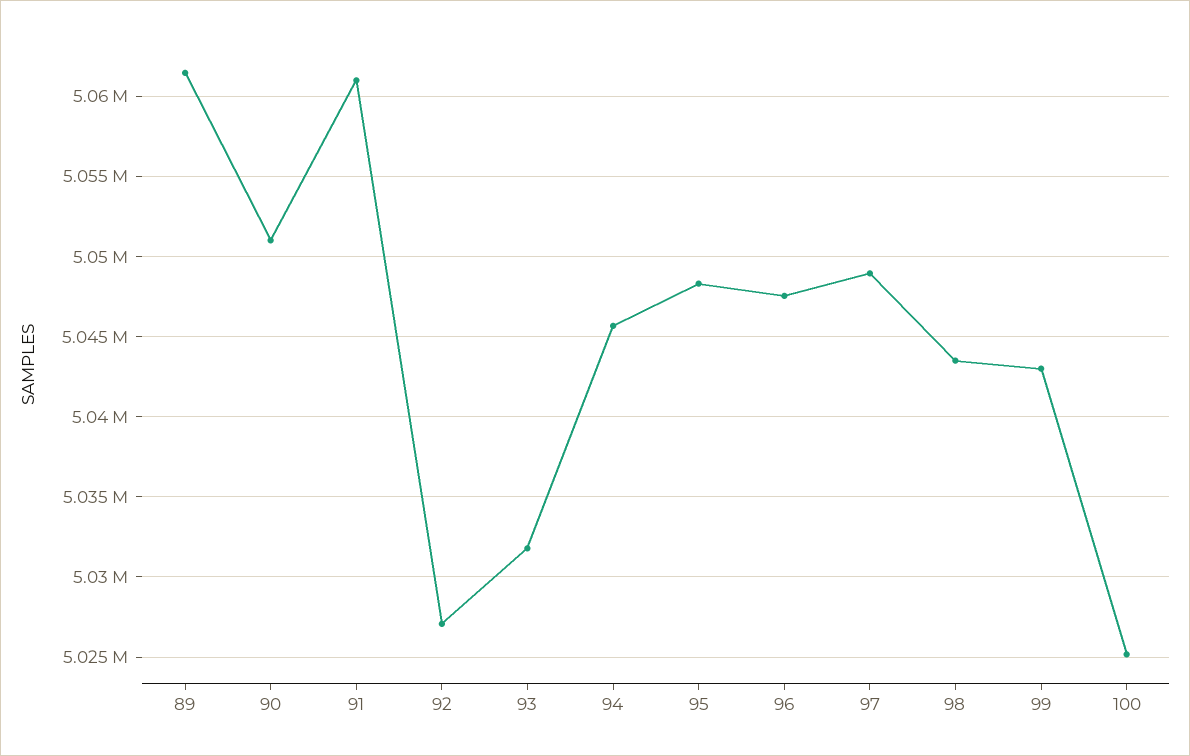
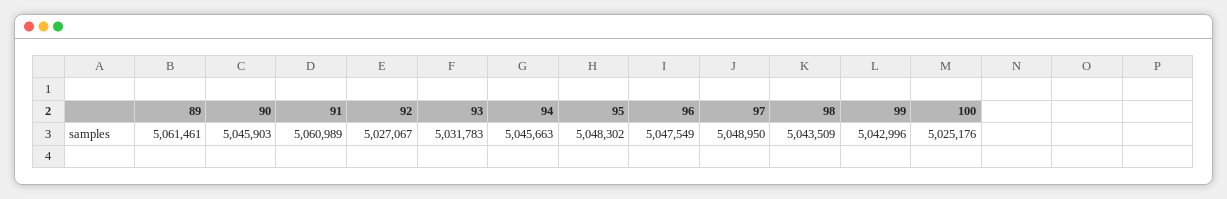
  {
    "89": 5061461,
-   "90": 5051000,
+   "90": 5045903,
    "91": 5060989,
    "92": 5027067,
    "93": 5031783,
    "94": 5045663,
    "95": 5048302,
    "96": 5047549,
    "97": 5048950,
    "98": 5043509,
    "99": 5042996,
    "100": 5025176
  }

